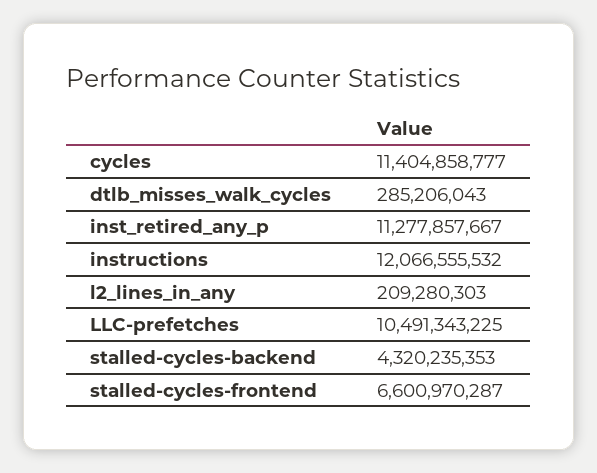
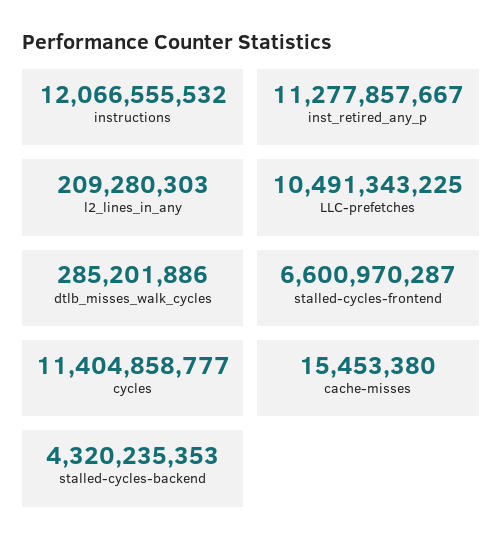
  {
    "cycles": 11404858777,
-   "dtlb_misses_walk_cycles": 285206043,
+   "dtlb_misses_walk_cycles": 285201886,
    "inst_retired_any_p": 11277857667,
    "instructions": 12066555532,
    "l2_lines_in_any": 209280303,
    "LLC-prefetches": 10491343225,
    "stalled-cycles-backend": 4320235353,
-   "stalled-cycles-frontend": 6600970287
+   "stalled-cycles-frontend": 6600970287,
+   "cache-misses": 15453380
  }

